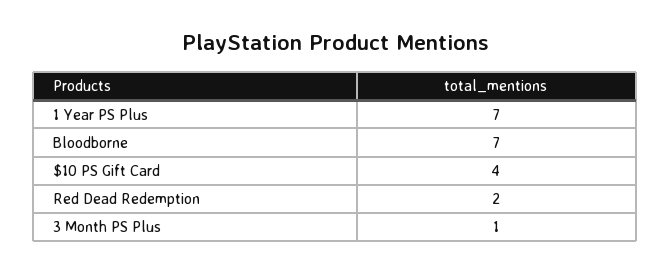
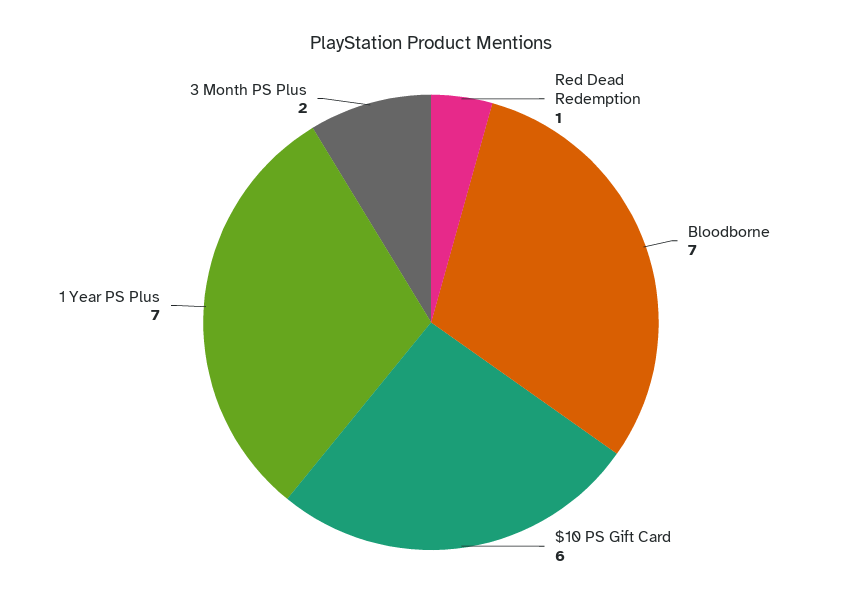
  {
    "1 Year PS Plus": 7,
    "Bloodborne": 7,
-   "$10 PS Gift Card": 4,
+   "$10 PS Gift Card": 6,
-   "Red Dead Redemption": 2,
+   "Red Dead Redemption": 1,
-   "3 Month PS Plus": 1
+   "3 Month PS Plus": 2
  }

